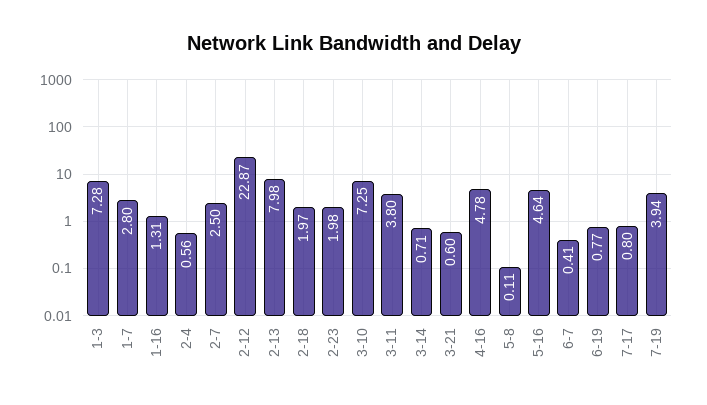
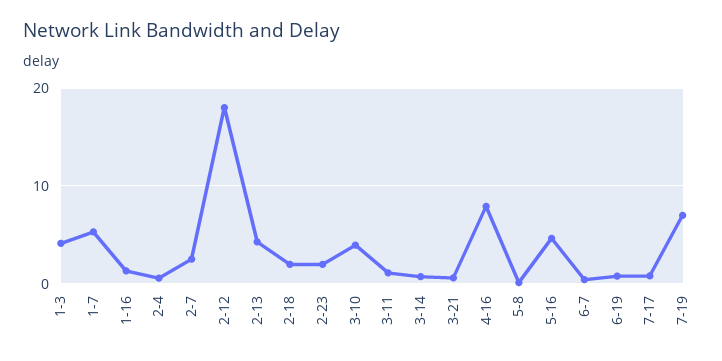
  {
-   "1-3": 7.28,
+   "1-3": 4,
-   "1-7": 2.8,
+   "1-7": 5,
    "1-16": 1.31,
    "2-4": 0.56,
    "2-7": 2.5,
-   "2-12": 22.87,
+   "2-12": 18,
-   "2-13": 7.98,
+   "2-13": 4,
    "2-18": 1.97,
    "2-23": 1.98,
-   "3-10": 7.25,
+   "3-10": 4,
-   "3-11": 3.8,
+   "3-11": 1,
    "3-14": 0.71,
    "3-21": 0.6,
-   "4-16": 4.78,
+   "4-16": 8,
    "5-8": 0.11,
    "5-16": 4.64,
    "6-7": 0.41,
    "6-19": 0.77,
    "7-17": 0.8,
-   "7-19": 3.94
+   "7-19": 7
  }

